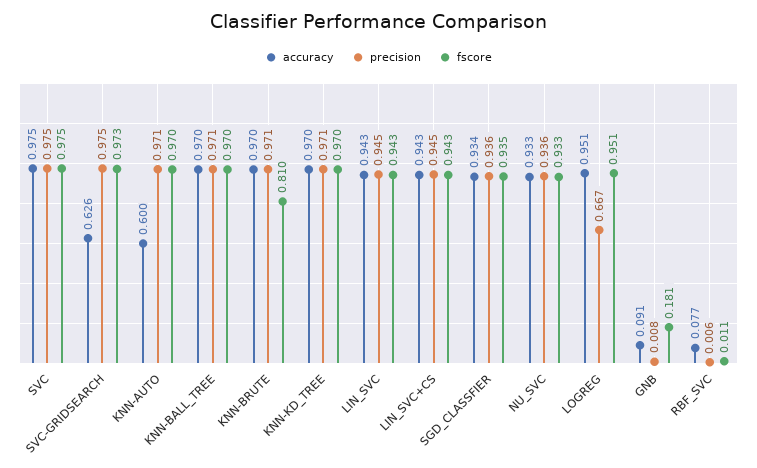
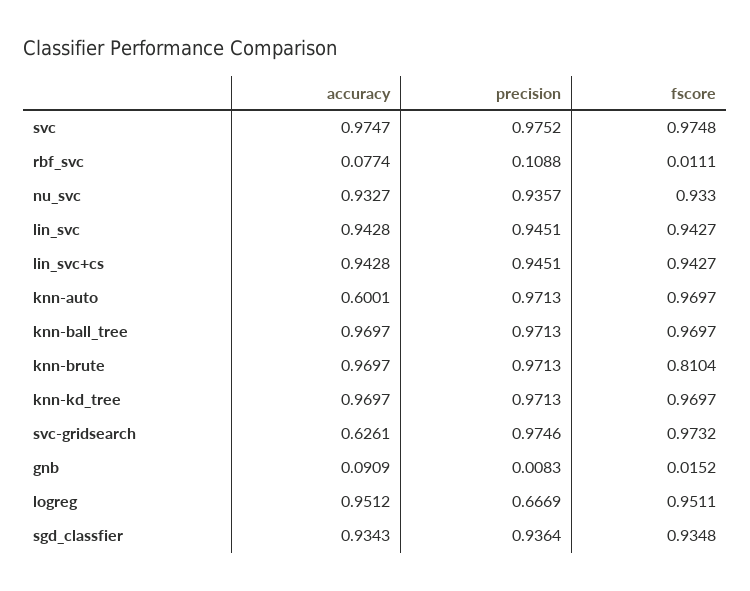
  {
    "accuracy": {
      "SVC": 0.9747,
      "SVC-GRIDSEARCH": 0.6261,
      "KNN-AUTO": 0.6001,
      "KNN-BALL_TREE": 0.9697,
      "KNN-BRUTE": 0.9697,
      "KNN-KD_TREE": 0.9697,
      "LIN_SVC": 0.9428,
      "LIN_SVC+CS": 0.9428,
      "SGD_CLASSFIER": 0.9343,
      "NU_SVC": 0.9327,
      "LOGREG": 0.9512,
      "GNB": 0.0909,
      "RBF_SVC": 0.0774
    },
    "precision": {
      "SVC": 0.9752,
      "SVC-GRIDSEARCH": 0.9746,
      "KNN-AUTO": 0.9713,
      "KNN-BALL_TREE": 0.9713,
      "KNN-BRUTE": 0.9713,
      "KNN-KD_TREE": 0.9713,
      "LIN_SVC": 0.9451,
      "LIN_SVC+CS": 0.9451,
      "SGD_CLASSFIER": 0.9364,
      "NU_SVC": 0.9357,
      "LOGREG": 0.6669,
      "GNB": 0.0083,
-     "RBF_SVC": 0.006
+     "RBF_SVC": 0.1088
    },
    "fscore": {
      "SVC": 0.9748,
      "SVC-GRIDSEARCH": 0.9732,
      "KNN-AUTO": 0.9697,
      "KNN-BALL_TREE": 0.9697,
      "KNN-BRUTE": 0.8104,
      "KNN-KD_TREE": 0.9697,
      "LIN_SVC": 0.9427,
      "LIN_SVC+CS": 0.9427,
      "SGD_CLASSFIER": 0.9348,
      "NU_SVC": 0.933,
      "LOGREG": 0.9511,
-     "GNB": 0.181,
+     "GNB": 0.0152,
      "RBF_SVC": 0.0111
    }
  }

